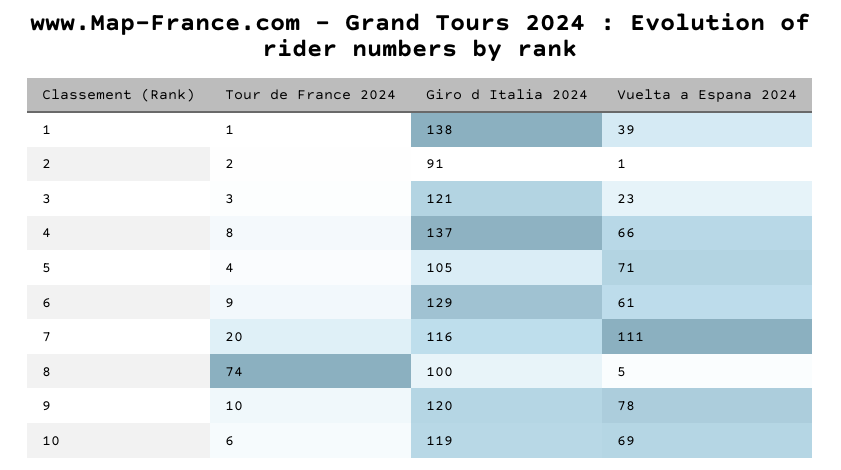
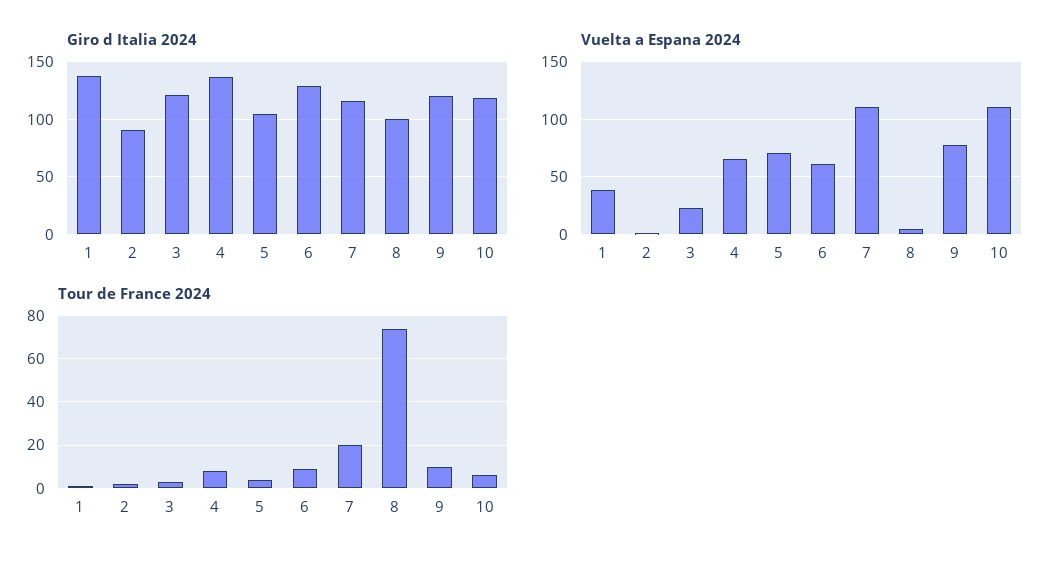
  {
    "Tour de France 2024": {
      "1": 1,
      "2": 2,
      "3": 3,
      "4": 8,
      "5": 4,
      "6": 9,
      "7": 20,
      "8": 74,
      "9": 10,
      "10": 6
    },
    "Giro d Italia 2024": {
      "1": 138,
      "2": 91,
      "3": 121,
      "4": 137,
      "5": 105,
      "6": 129,
      "7": 116,
      "8": 100,
      "9": 120,
      "10": 119
    },
    "Vuelta a Espana 2024": {
      "1": 39,
      "2": 1,
      "3": 23,
      "4": 66,
      "5": 71,
      "6": 61,
      "7": 111,
      "8": 5,
      "9": 78,
-     "10": 69
+     "10": 110
    }
  }

